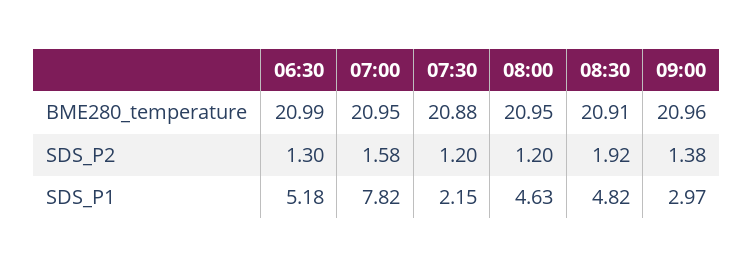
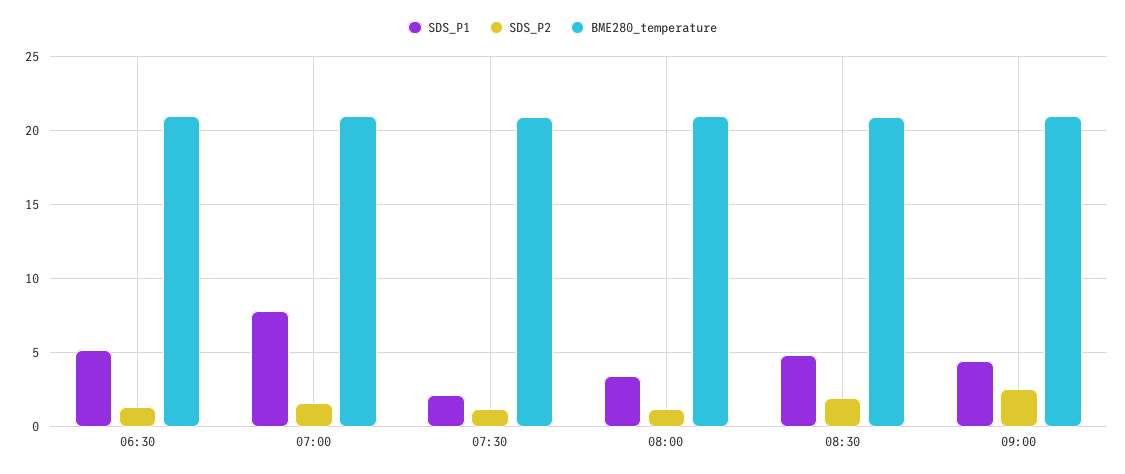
  {
    "BME280_temperature": {
      "06:30": 20.99,
      "07:00": 20.95,
      "07:30": 20.88,
      "08:00": 20.95,
      "08:30": 20.91,
      "09:00": 20.96
    },
    "SDS_P2": {
      "06:30": 1.3,
      "07:00": 1.58,
      "07:30": 1.2,
      "08:00": 1.2,
      "08:30": 1.92,
-     "09:00": 1.38
+     "09:00": 2.5
    },
    "SDS_P1": {
      "06:30": 5.18,
      "07:00": 7.82,
      "07:30": 2.15,
-     "08:00": 4.63,
+     "08:00": 3.5,
      "08:30": 4.82,
-     "09:00": 2.97
+     "09:00": 4.5
    }
  }

